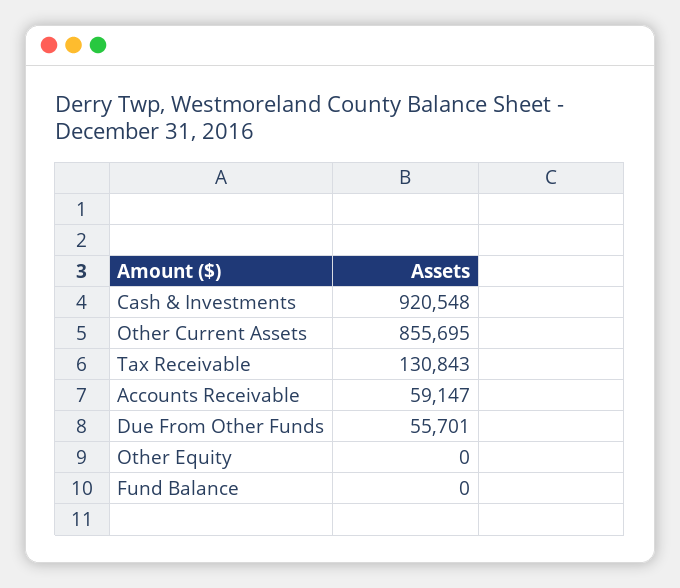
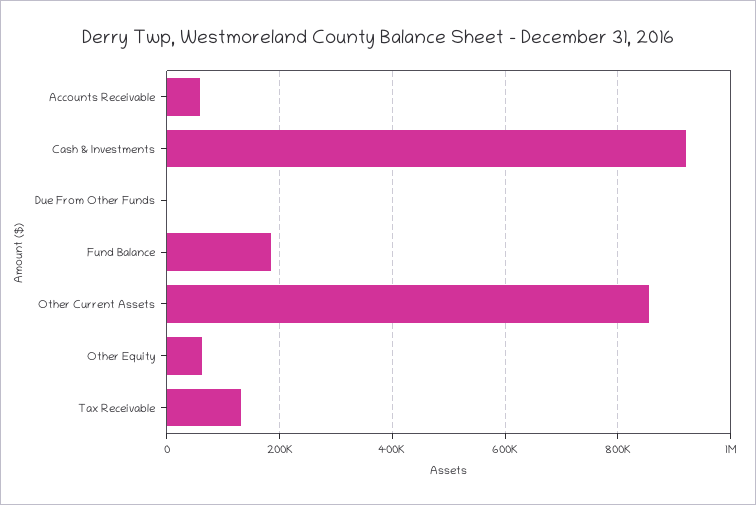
  {
    "Cash & Investments": 920548,
    "Other Current Assets": 855695,
    "Tax Receivable": 130843,
    "Accounts Receivable": 59147,
-   "Due From Other Funds": 55701,
+   "Due From Other Funds": 0,
-   "Other Equity": 0,
+   "Other Equity": 60000,
-   "Fund Balance": 0
+   "Fund Balance": 180000
  }

